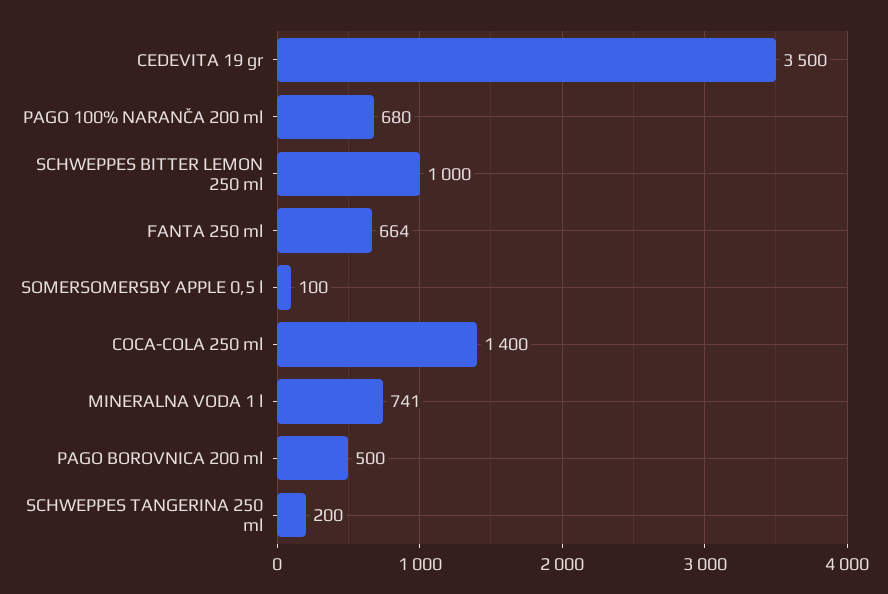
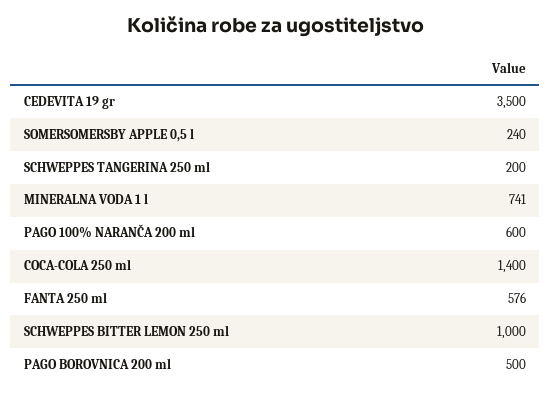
  {
    "CEDEVITA 19 gr": 3500,
-   "PAGO 100% NARANČA 200 ml": 680,
+   "PAGO 100% NARANČA 200 ml": 600,
    "SCHWEPPES BITTER LEMON 250 ml": 1000,
-   "FANTA 250 ml": 664,
+   "FANTA 250 ml": 576,
-   "SOMERSOMERSBY APPLE 0,5 l": 100,
+   "SOMERSOMERSBY APPLE 0,5 l": 240,
    "COCA-COLA 250 ml": 1400,
    "MINERALNA VODA 1 l": 741,
    "PAGO BOROVNICA 200 ml": 500,
    "SCHWEPPES TANGERINA 250 ml": 200
  }

